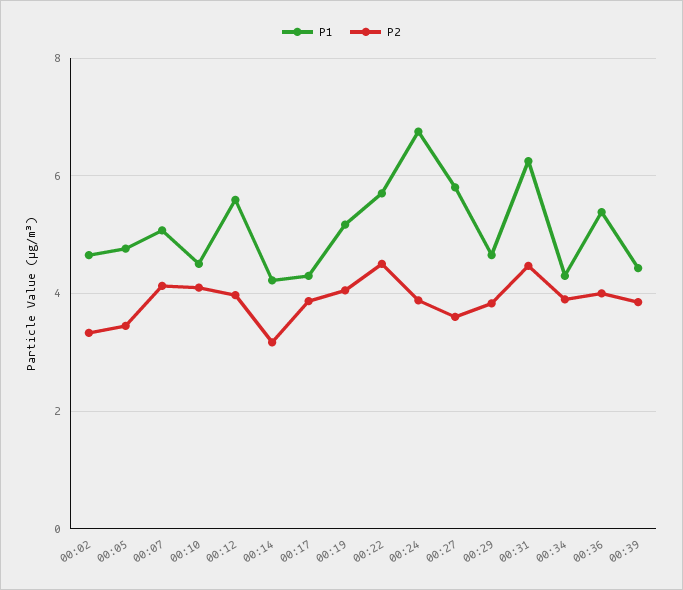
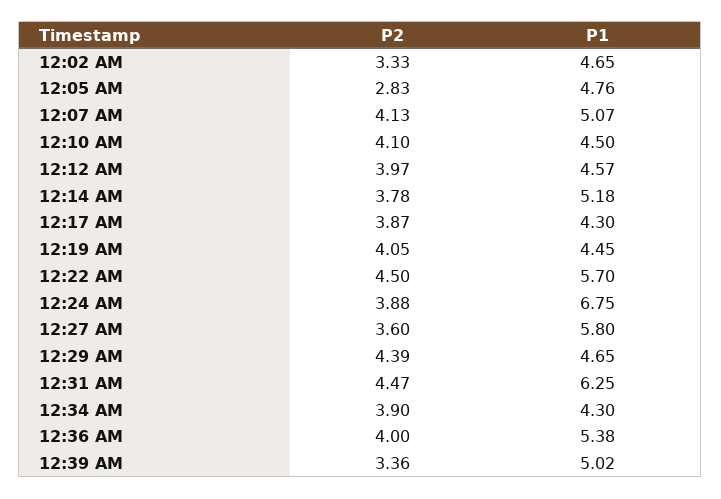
  {
    "P1": {
      "00:02": 4.65,
      "00:05": 4.76,
      "00:07": 5.07,
      "00:10": 4.5,
-     "00:12": 5.6,
+     "00:12": 4.57,
-     "00:14": 4.2,
+     "00:14": 5.18,
      "00:17": 4.3,
-     "00:19": 5.2,
+     "00:19": 4.45,
      "00:22": 5.7,
      "00:24": 6.75,
      "00:27": 5.8,
      "00:29": 4.65,
      "00:31": 6.25,
      "00:34": 4.3,
      "00:36": 5.38,
-     "00:39": 4.4
+     "00:39": 5.02
    },
    "P2": {
      "00:02": 3.33,
-     "00:05": 3.4,
+     "00:05": 2.83,
      "00:07": 4.13,
      "00:10": 4.1,
      "00:12": 3.97,
-     "00:14": 3.2,
+     "00:14": 3.78,
      "00:17": 3.87,
      "00:19": 4.05,
      "00:22": 4.5,
      "00:24": 3.88,
      "00:27": 3.6,
-     "00:29": 3.8,
+     "00:29": 4.39,
      "00:31": 4.47,
      "00:34": 3.9,
      "00:36": 4,
-     "00:39": 3.8
+     "00:39": 3.36
    }
  }

